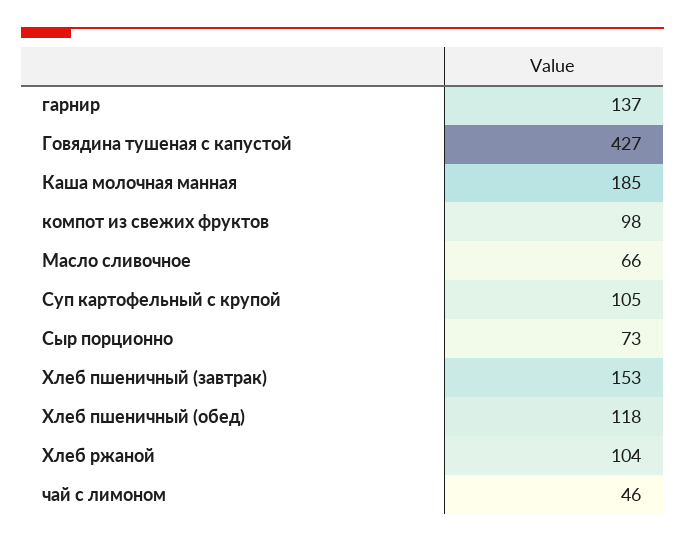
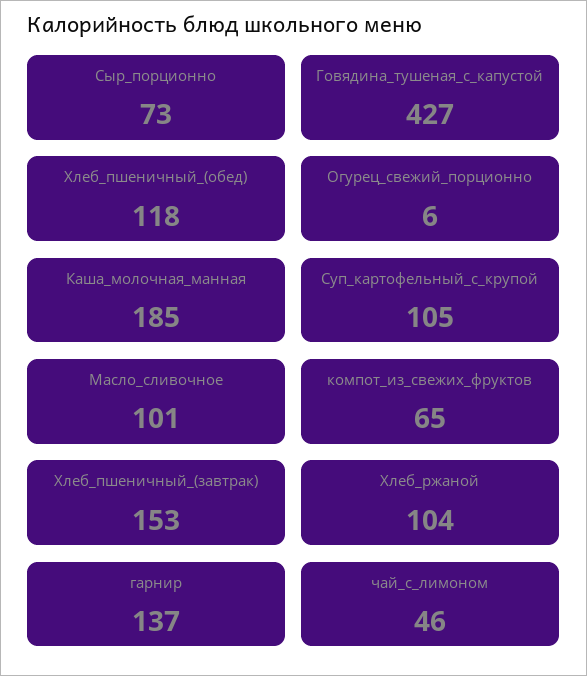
  {
    "гарнир": 137,
    "Говядина тушеная с капустой": 427,
    "Каша молочная манная": 185,
-   "компот из свежих фруктов": 98,
+   "компот из свежих фруктов": 65,
-   "Масло сливочное": 66,
+   "Масло сливочное": 101,
    "Суп картофельный с крупой": 105,
    "Сыр порционно": 73,
    "Хлеб пшеничный (завтрак)": 153,
    "Хлеб пшеничный (обед)": 118,
    "Хлеб ржаной": 104,
-   "чай с лимоном": 46
+   "чай с лимоном": 46,
+   "Огурец_свежий_порционно": 6
  }

